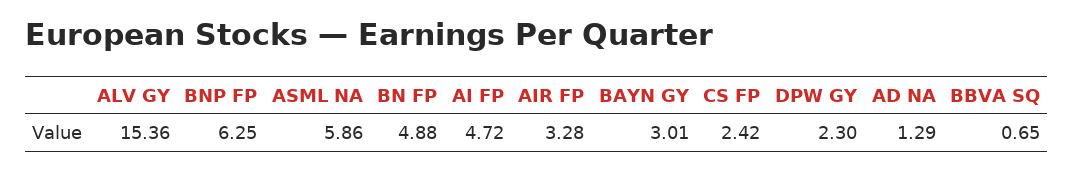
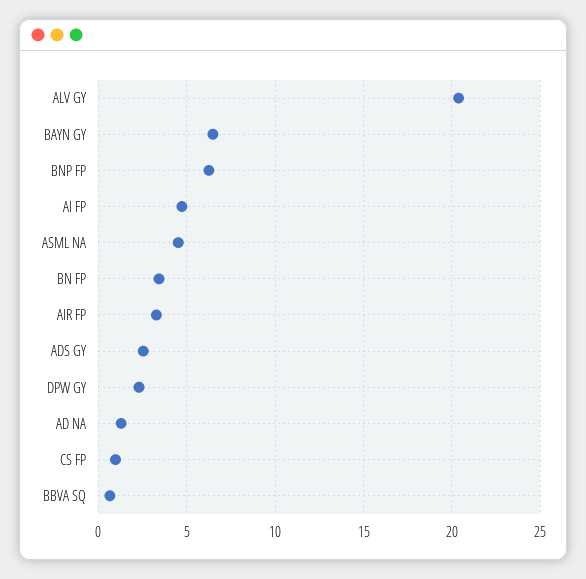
  {
-   "ALV GY": 15.36,
+   "ALV GY": 20.5,
    "BNP FP": 6.25,
-   "ASML NA": 5.86,
+   "ASML NA": 4.5,
-   "BN FP": 4.88,
+   "BN FP": 3.5,
    "AI FP": 4.72,
    "AIR FP": 3.28,
-   "BAYN GY": 3.01,
+   "BAYN GY": 6.5,
-   "CS FP": 2.42,
+   "CS FP": 1,
    "DPW GY": 2.3,
    "AD NA": 1.29,
-   "BBVA SQ": 0.65
+   "BBVA SQ": 0.65,
+   "ADS GY": 2.5
  }

